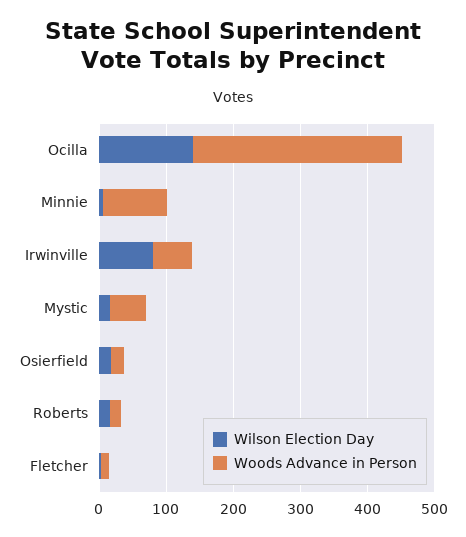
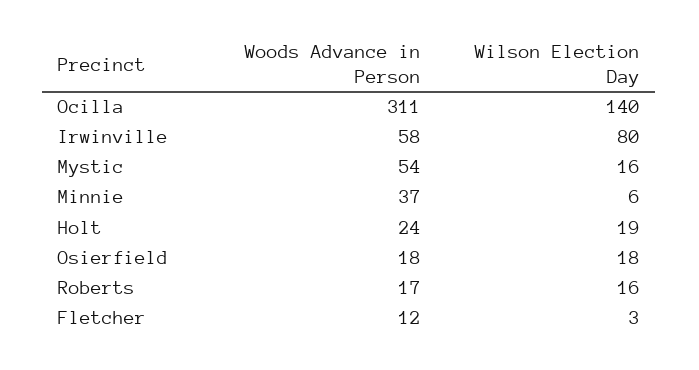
  {
    "Wilson Election Day": {
      "Ocilla": 140,
      "Minnie": 6,
      "Irwinville": 80,
      "Mystic": 16,
      "Osierfield": 18,
      "Roberts": 16,
-     "Fletcher": 3
+     "Fletcher": 3,
+     "Holt": 19
    },
    "Woods Advance in Person": {
      "Ocilla": 311,
-     "Minnie": 100,
+     "Minnie": 37,
      "Irwinville": 58,
      "Mystic": 54,
      "Osierfield": 18,
      "Roberts": 17,
-     "Fletcher": 12
+     "Fletcher": 12,
+     "Holt": 24
    }
  }

